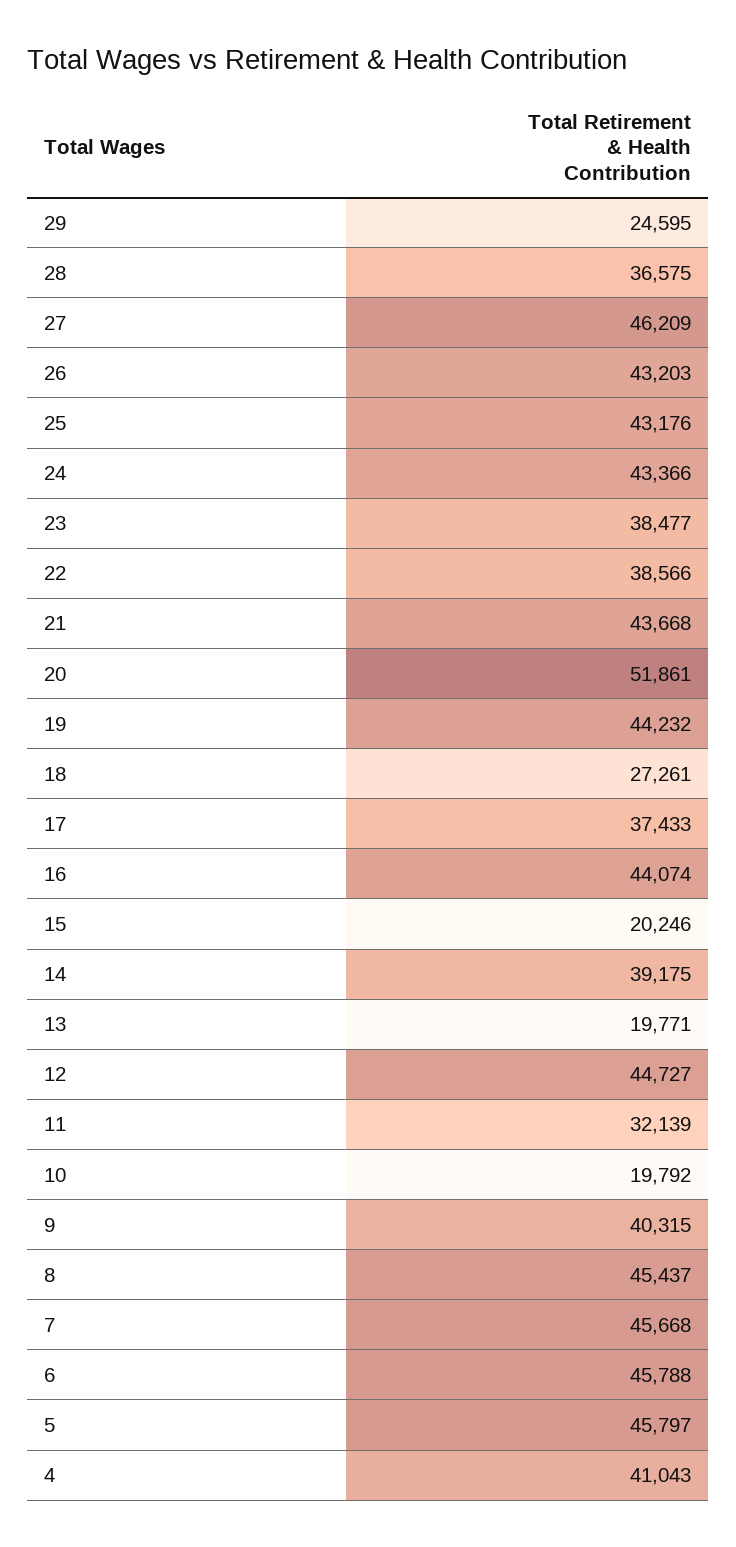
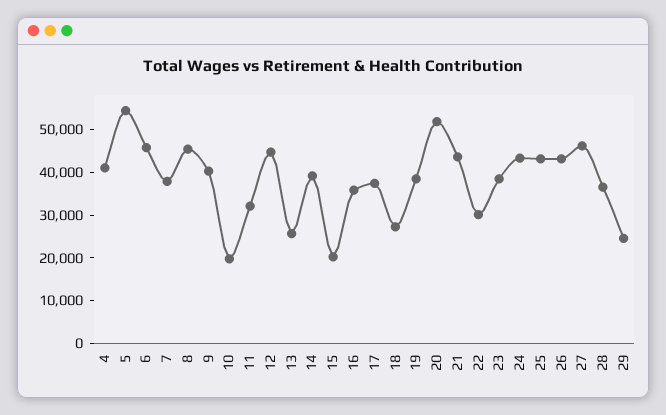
  {
    "29": 24595,
    "28": 36575,
    "27": 46209,
    "26": 43203,
    "25": 43176,
    "24": 43366,
    "23": 38477,
-   "22": 38566,
+   "22": 30000,
    "21": 43668,
    "20": 51861,
-   "19": 44232,
+   "19": 38000,
    "18": 27261,
    "17": 37433,
-   "16": 44074,
+   "16": 36000,
    "15": 20246,
    "14": 39175,
-   "13": 19771,
+   "13": 26000,
    "12": 44727,
    "11": 32139,
    "10": 19792,
    "9": 40315,
    "8": 45437,
-   "7": 45668,
+   "7": 38000,
    "6": 45788,
-   "5": 45797,
+   "5": 54000,
    "4": 41043
  }

